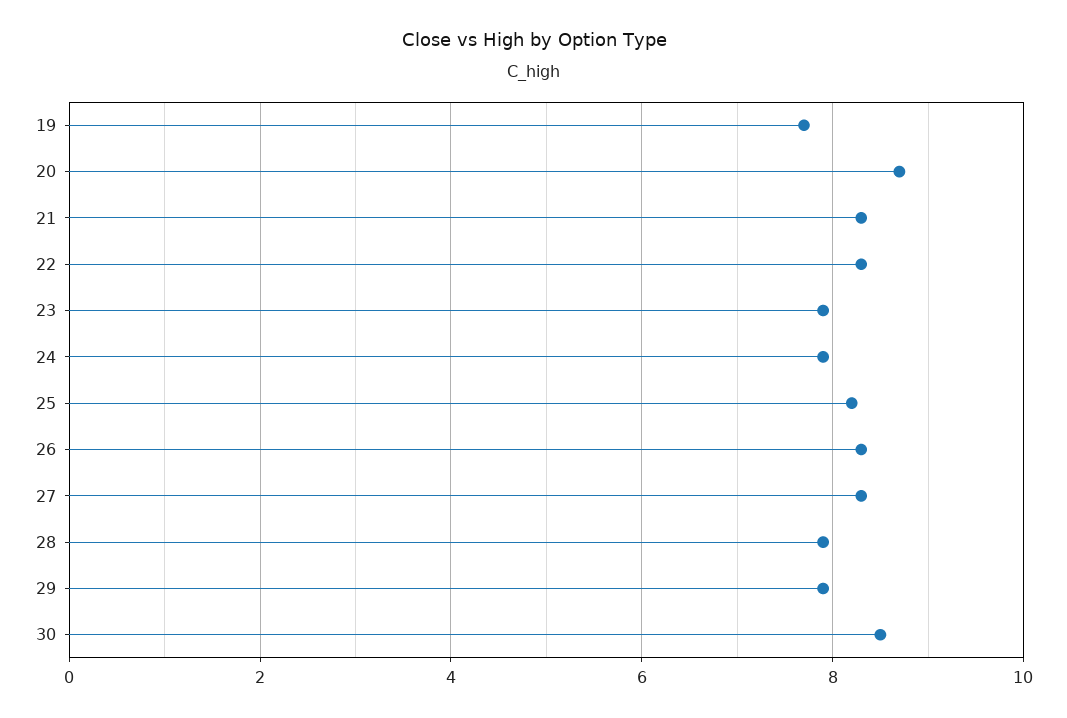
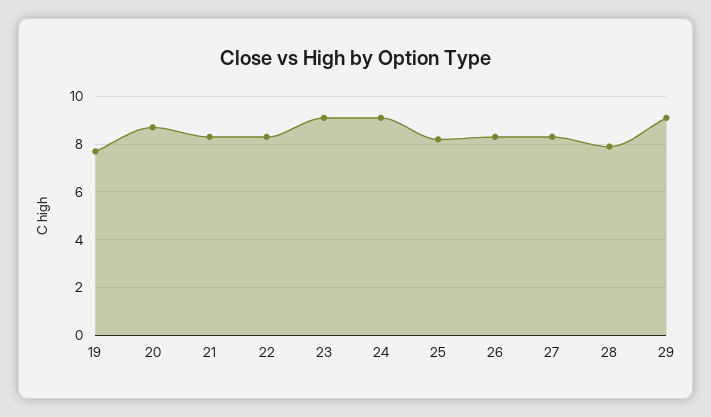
  {
    "19": 7.5,
    "20": 8.5,
    "21": 8.5,
    "22": 8.5,
-   "23": 8,
+   "23": 9,
-   "24": 8,
+   "24": 9,
    "25": 8,
    "26": 8.5,
    "27": 8.5,
    "28": 8,
-   "29": 8,
+   "29": 9
-   "30": 8.5
  }

